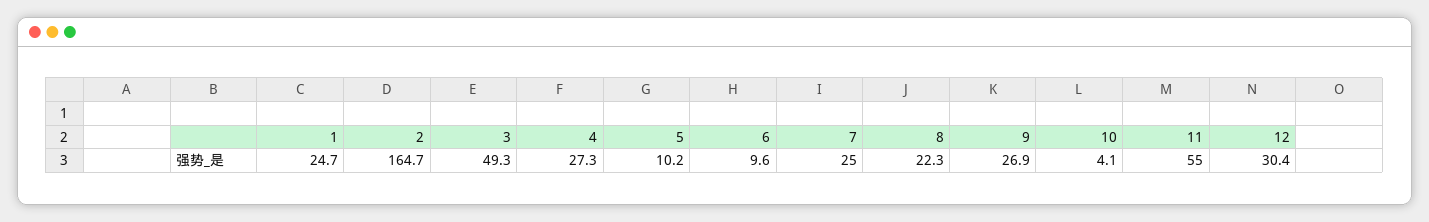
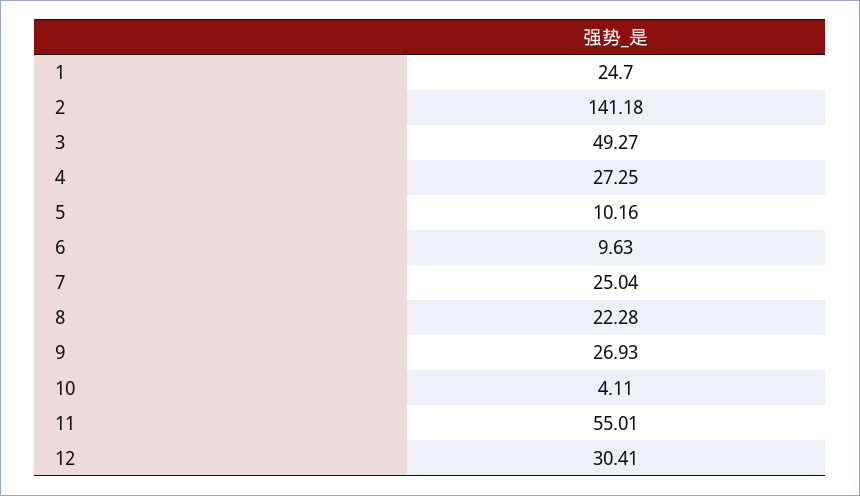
  {
    "1": 24.7,
-   "2": 164.7,
+   "2": 141.18,
    "3": 49.27,
    "4": 27.25,
    "5": 10.16,
    "6": 9.63,
    "7": 25.04,
    "8": 22.28,
    "9": 26.93,
    "10": 4.11,
    "11": 55.01,
    "12": 30.41
  }

